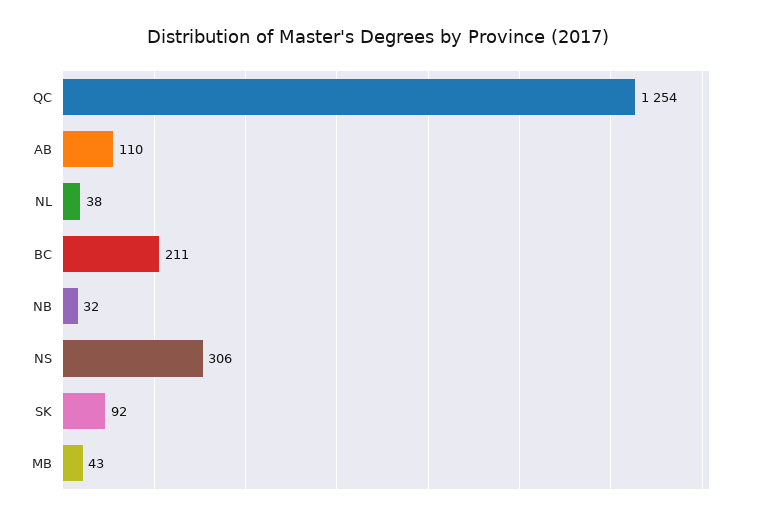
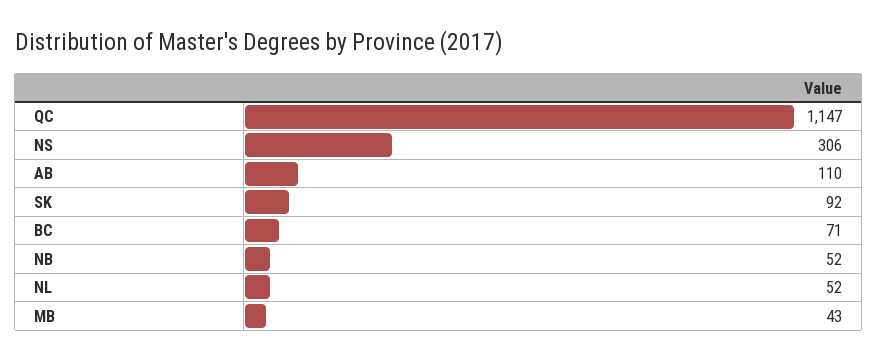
  {
-   "QC": 1254,
+   "QC": 1147,
    "AB": 110,
-   "NL": 38,
+   "NL": 52,
-   "BC": 211,
+   "BC": 71,
-   "NB": 32,
+   "NB": 52,
    "NS": 306,
    "SK": 92,
    "MB": 43
  }

